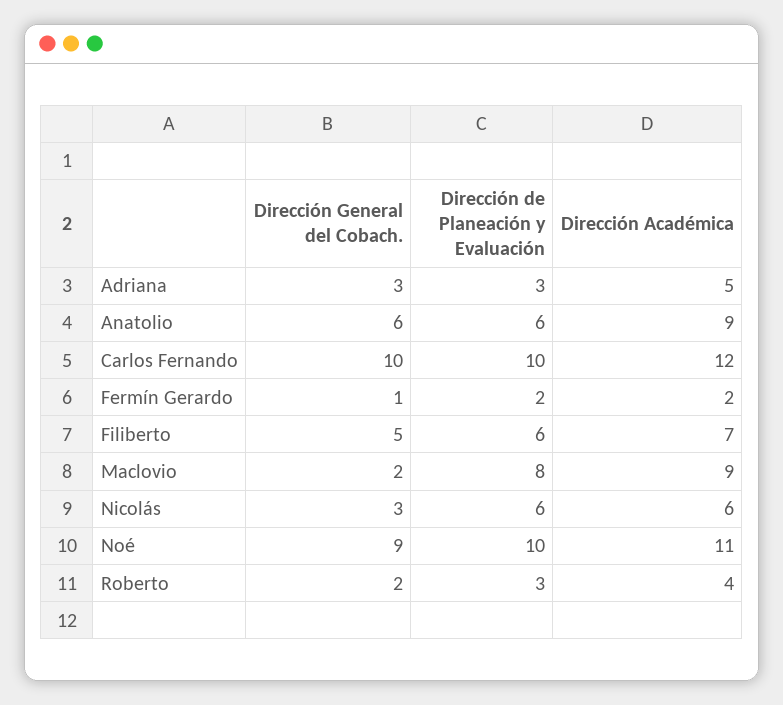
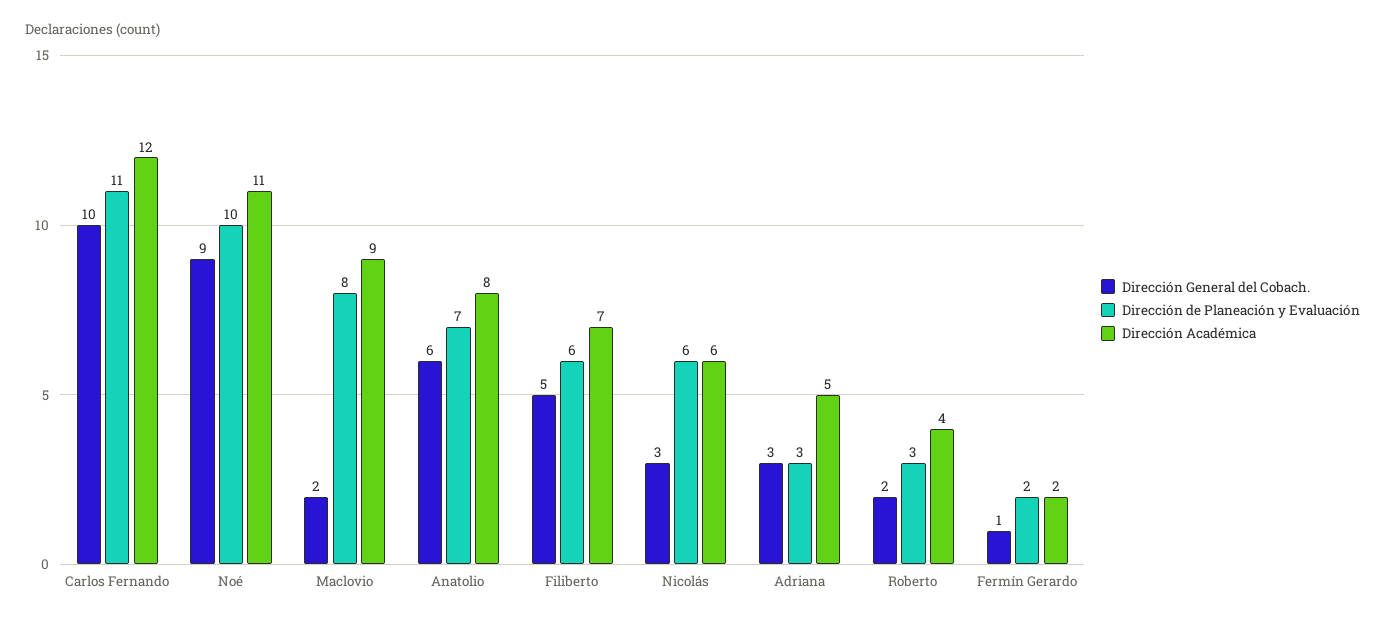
  {
    "Dirección General del Cobach.": {
      "Adriana": 3,
      "Anatolio": 6,
      "Carlos Fernando": 10,
      "Fermín Gerardo": 1,
      "Filiberto": 5,
      "Maclovio": 2,
      "Nicolás": 3,
      "Noé": 9,
      "Roberto": 2
    },
    "Dirección de Planeación y Evaluación": {
      "Adriana": 3,
-     "Anatolio": 6,
+     "Anatolio": 7,
-     "Carlos Fernando": 10,
+     "Carlos Fernando": 11,
      "Fermín Gerardo": 2,
      "Filiberto": 6,
      "Maclovio": 8,
      "Nicolás": 6,
      "Noé": 10,
      "Roberto": 3
    },
    "Dirección Académica": {
      "Adriana": 5,
-     "Anatolio": 9,
+     "Anatolio": 8,
      "Carlos Fernando": 12,
      "Fermín Gerardo": 2,
      "Filiberto": 7,
      "Maclovio": 9,
      "Nicolás": 6,
      "Noé": 11,
      "Roberto": 4
    }
  }

